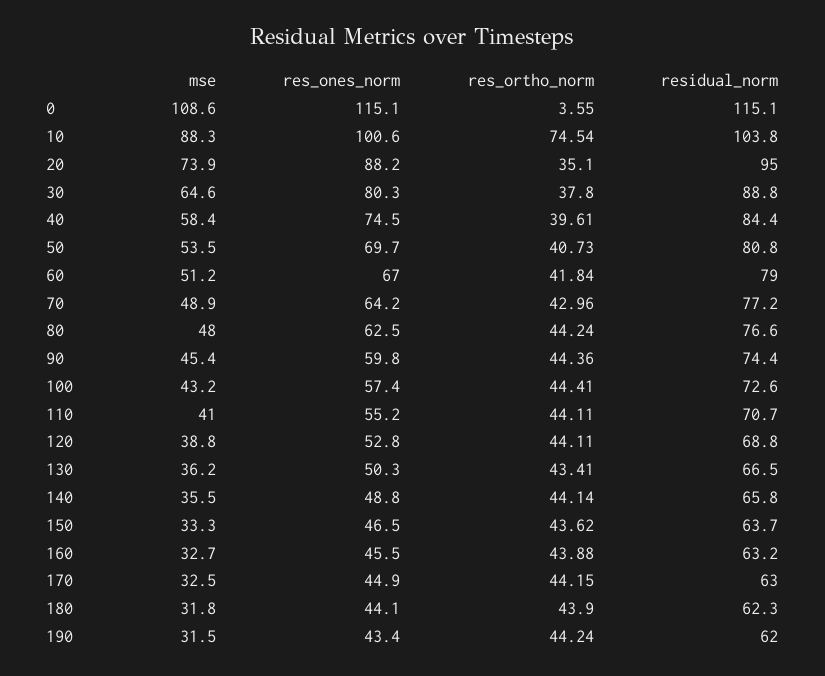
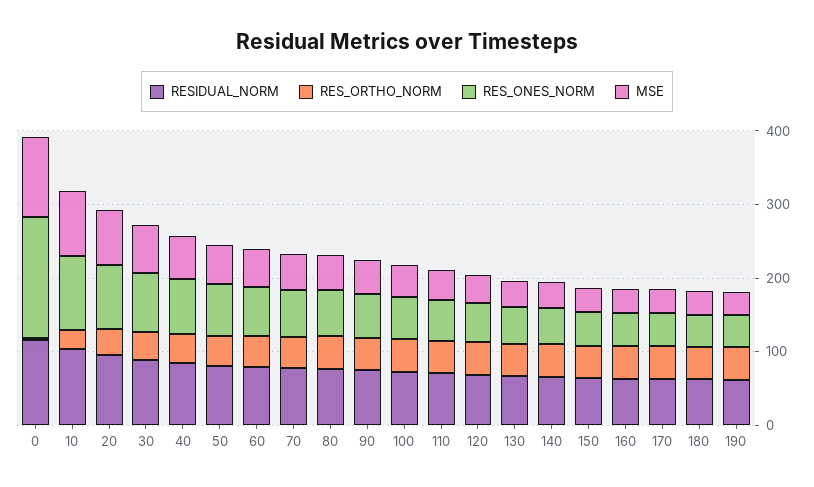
  {
    "mse": {
      "0": 108.6,
      "10": 88.3,
      "20": 73.9,
      "30": 64.6,
      "40": 58.4,
      "50": 53.5,
      "60": 51.2,
      "70": 48.9,
      "80": 48,
      "90": 45.4,
      "100": 43.2,
      "110": 41,
      "120": 38.8,
      "130": 36.2,
      "140": 35.5,
      "150": 33.3,
      "160": 32.7,
      "170": 32.5,
      "180": 31.8,
      "190": 31.5
    },
    "res_ones_norm": {
-     "0": 115.1,
+     "0": 160,
      "10": 100.6,
      "20": 88.2,
      "30": 80.3,
      "40": 74.5,
      "50": 69.7,
      "60": 67,
      "70": 64.2,
      "80": 62.5,
      "90": 59.8,
      "100": 57.4,
      "110": 55.2,
      "120": 52.8,
      "130": 50.3,
      "140": 48.8,
      "150": 46.5,
      "160": 45.5,
      "170": 44.9,
      "180": 44.1,
      "190": 43.4
    },
    "res_ortho_norm": {
      "0": 3.55,
-     "10": 74.54,
+     "10": 20,
      "20": 35.1,
      "30": 37.8,
      "40": 39.61,
      "50": 40.73,
      "60": 41.84,
      "70": 42.96,
      "80": 44.24,
      "90": 44.36,
      "100": 44.41,
      "110": 44.11,
      "120": 44.11,
      "130": 43.41,
      "140": 44.14,
      "150": 43.62,
      "160": 43.88,
      "170": 44.15,
      "180": 43.9,
      "190": 44.24
    },
    "residual_norm": {
      "0": 115.1,
      "10": 103.8,
      "20": 95,
      "30": 88.8,
      "40": 84.4,
      "50": 80.8,
      "60": 79,
      "70": 77.2,
      "80": 76.6,
      "90": 74.4,
      "100": 72.6,
      "110": 70.7,
      "120": 68.8,
      "130": 66.5,
      "140": 65.8,
      "150": 63.7,
      "160": 63.2,
      "170": 63,
      "180": 62.3,
      "190": 62
    }
  }

